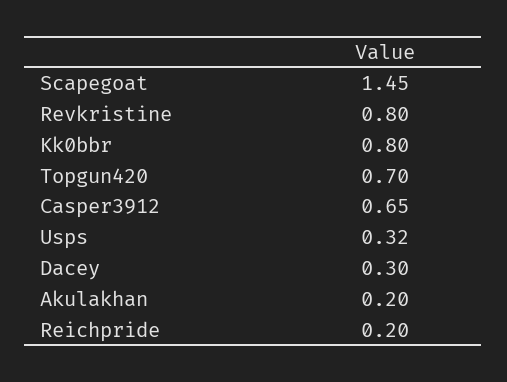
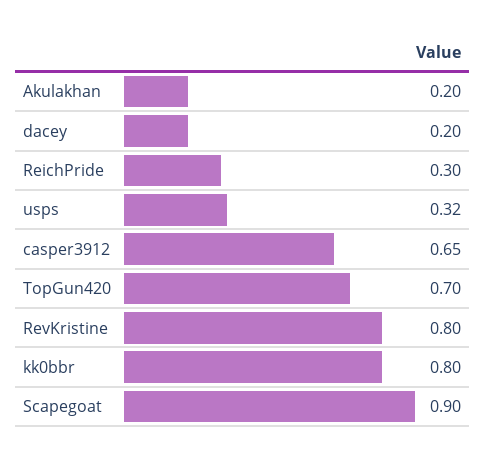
  {
-   "Scapegoat": 1.45,
+   "Scapegoat": 0.9,
    "Revkristine": 0.8,
    "Kk0bbr": 0.8,
    "Topgun420": 0.7,
    "Casper3912": 0.65,
    "Usps": 0.32,
-   "Dacey": 0.3,
+   "Dacey": 0.2,
    "Akulakhan": 0.2,
-   "Reichpride": 0.2
+   "Reichpride": 0.3
  }

